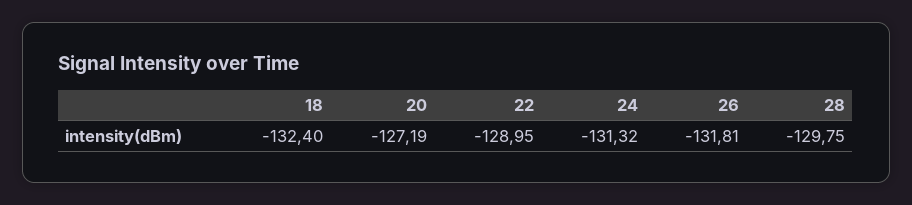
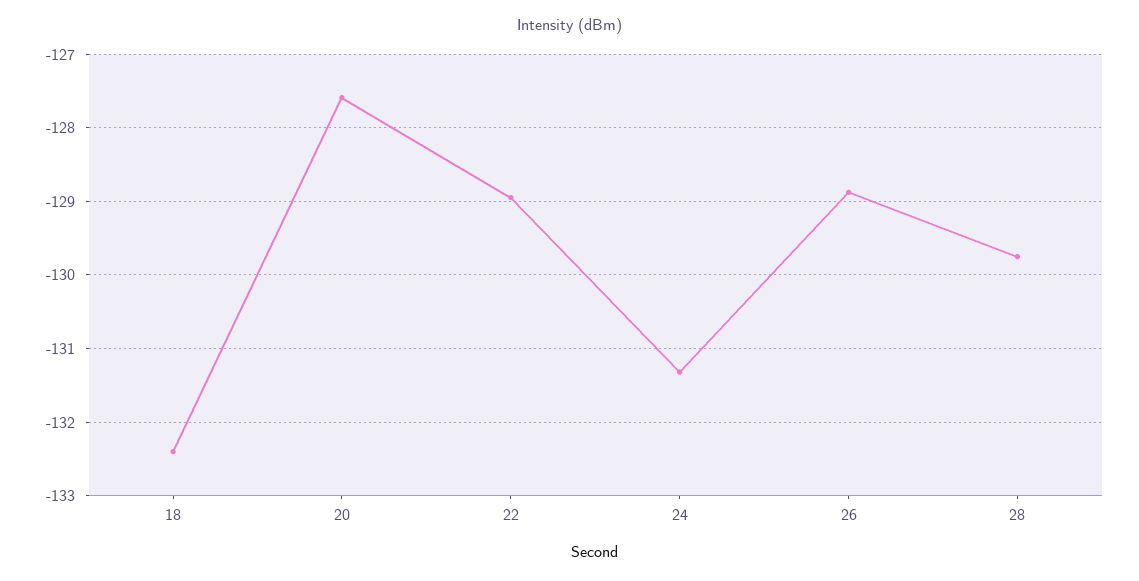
  {
    "18": -132.4,
-   "20": -127.19,
+   "20": -127.6,
    "22": -128.95,
    "24": -131.32,
-   "26": -131.81,
+   "26": -128.9,
    "28": -129.75
  }

